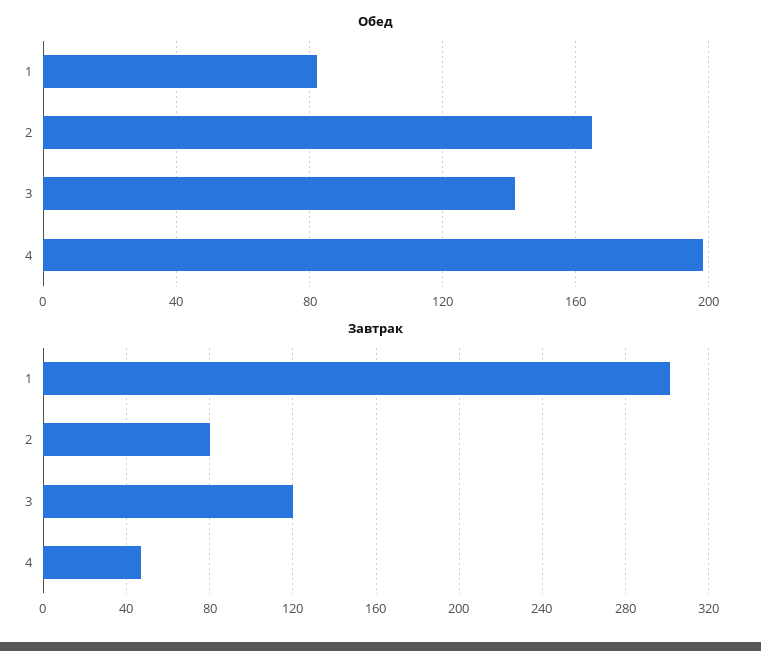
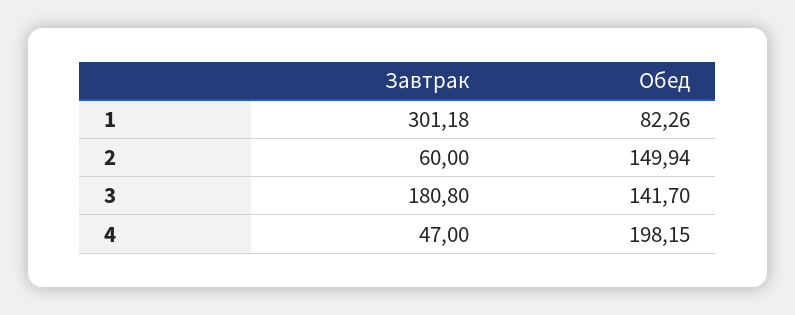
  {
    "Обед": {
      "1": 82.26,
-     "2": 165,
+     "2": 149.94,
      "3": 141.7,
      "4": 198.15
    },
    "Завтрак": {
      "1": 301.18,
-     "2": 80,
+     "2": 60,
-     "3": 120,
+     "3": 180.8,
      "4": 47
    }
  }

